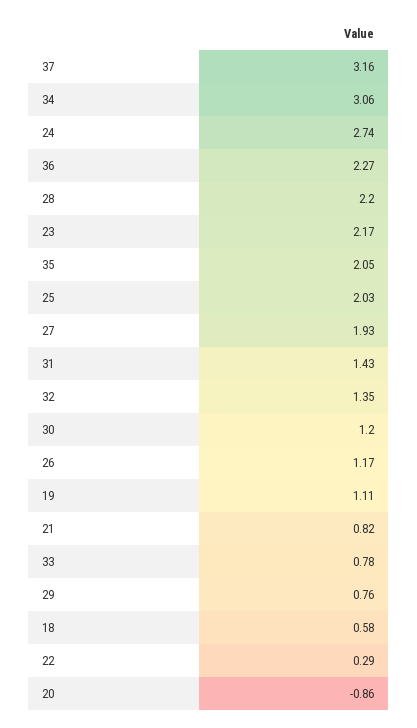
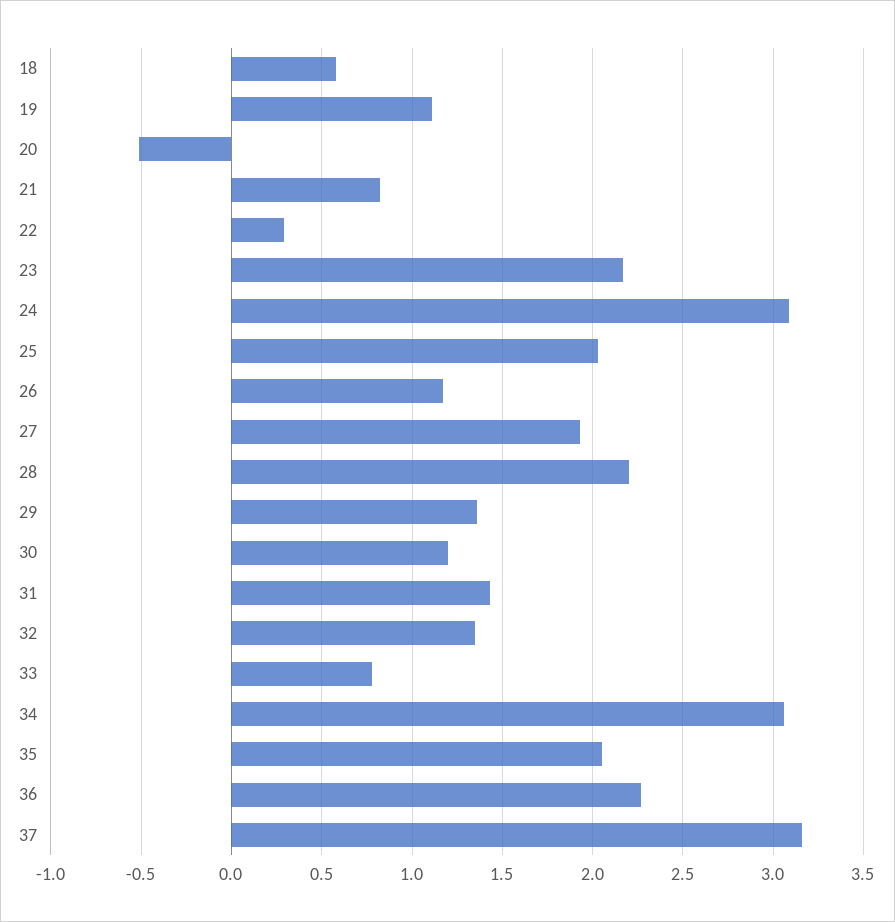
  {
    "37": 3.16,
    "34": 3.06,
-   "24": 2.74,
+   "24": 3.1,
    "36": 2.27,
    "28": 2.2,
    "23": 2.17,
    "35": 2.05,
    "25": 2.03,
    "27": 1.93,
    "31": 1.43,
    "32": 1.35,
    "30": 1.2,
    "26": 1.17,
    "19": 1.11,
    "21": 0.82,
    "33": 0.78,
-   "29": 0.76,
+   "29": 1.35,
    "18": 0.58,
    "22": 0.29,
-   "20": -0.86
+   "20": -0.5
  }

